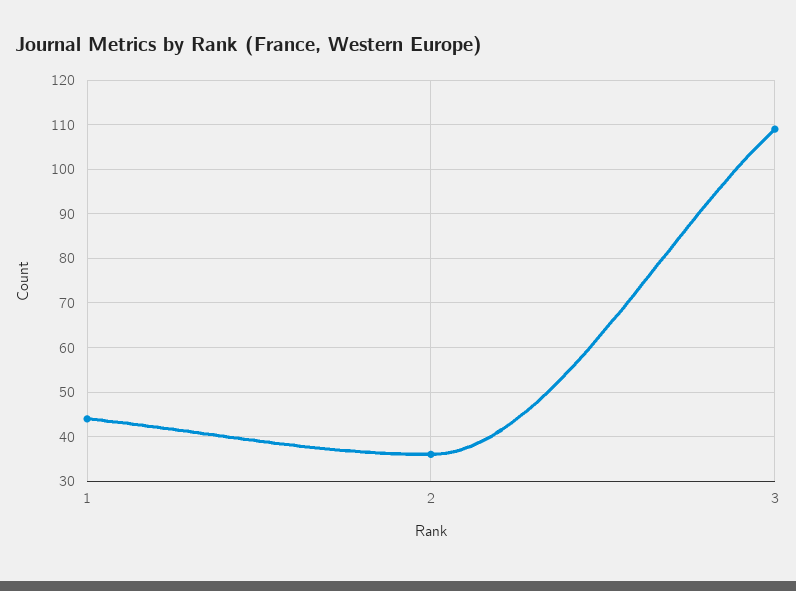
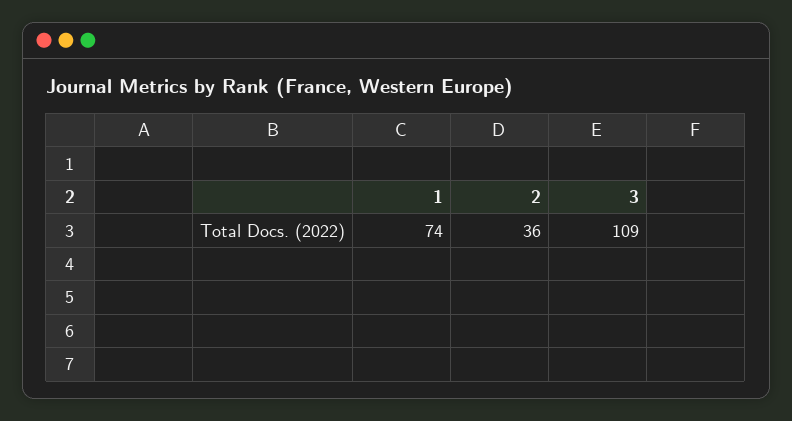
  {
-   "1": 45,
+   "1": 74,
    "2": 36,
    "3": 109
  }

